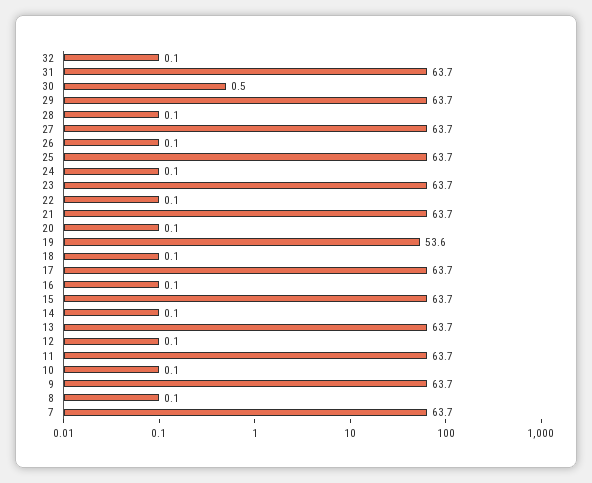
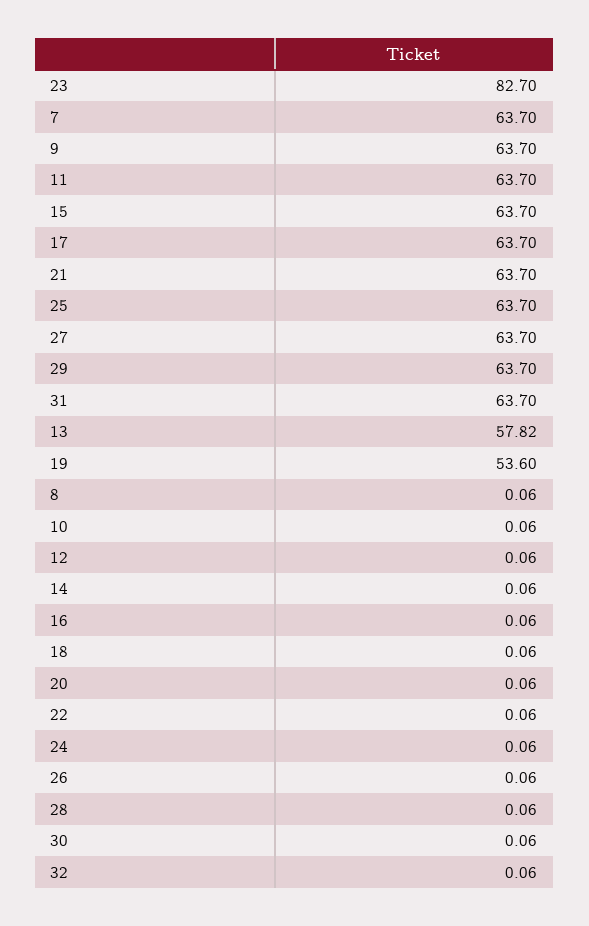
  {
    "32": 0.06,
    "31": 63.7,
-   "30": 0.5,
+   "30": 0.06,
    "29": 63.7,
    "28": 0.06,
    "27": 63.7,
    "26": 0.06,
    "25": 63.7,
    "24": 0.06,
-   "23": 63.7,
+   "23": 82.7,
    "22": 0.06,
    "21": 63.7,
    "20": 0.06,
    "19": 53.6,
    "18": 0.06,
    "17": 63.7,
    "16": 0.06,
    "15": 63.7,
    "14": 0.06,
-   "13": 63.7,
+   "13": 57.82,
    "12": 0.06,
    "11": 63.7,
    "10": 0.06,
    "9": 63.7,
    "8": 0.06,
    "7": 63.7
  }

